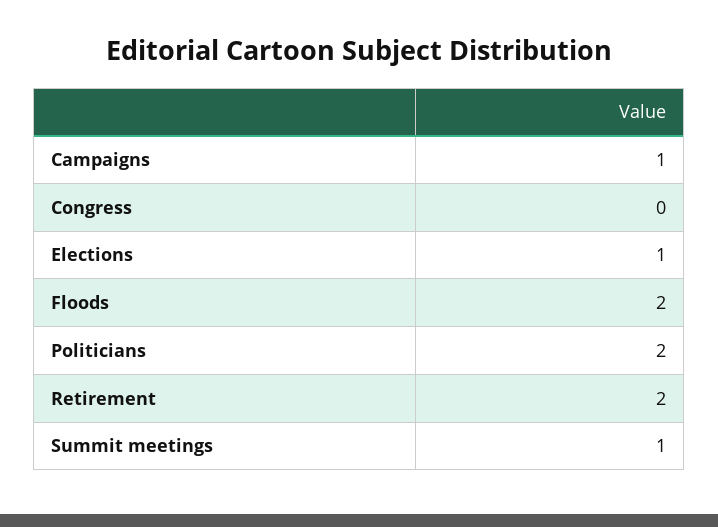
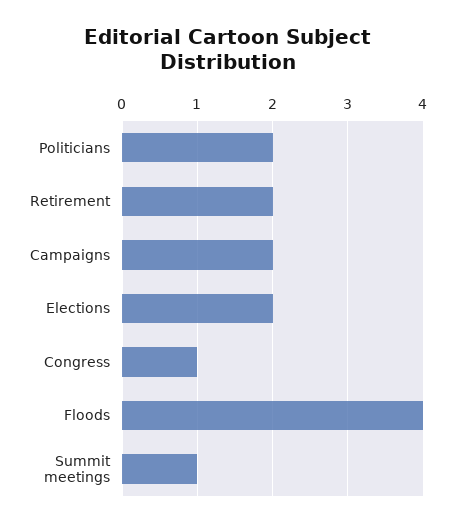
  {
-   "Campaigns": 1,
+   "Campaigns": 2,
-   "Congress": 0,
+   "Congress": 1,
-   "Elections": 1,
+   "Elections": 2,
-   "Floods": 2,
+   "Floods": 4,
    "Politicians": 2,
    "Retirement": 2,
    "Summit meetings": 1
  }

